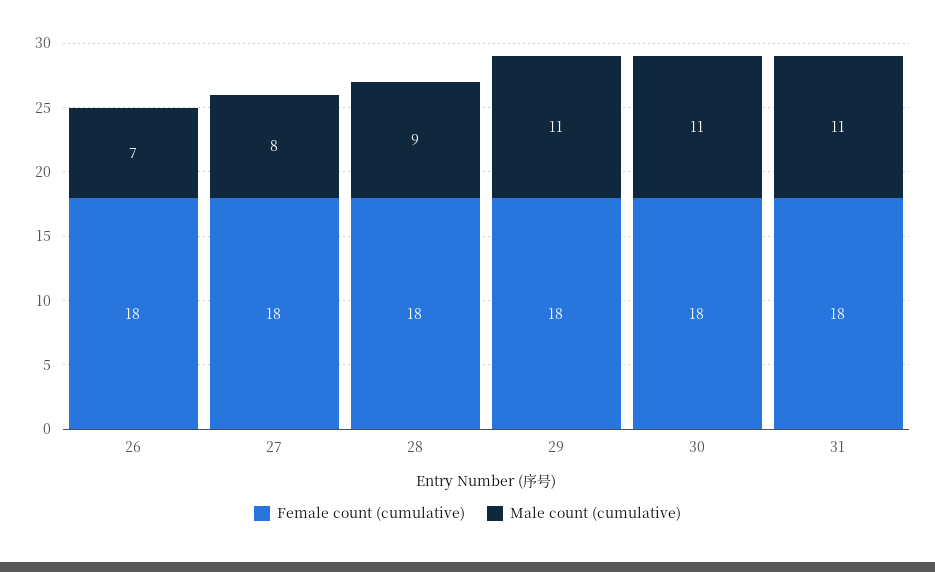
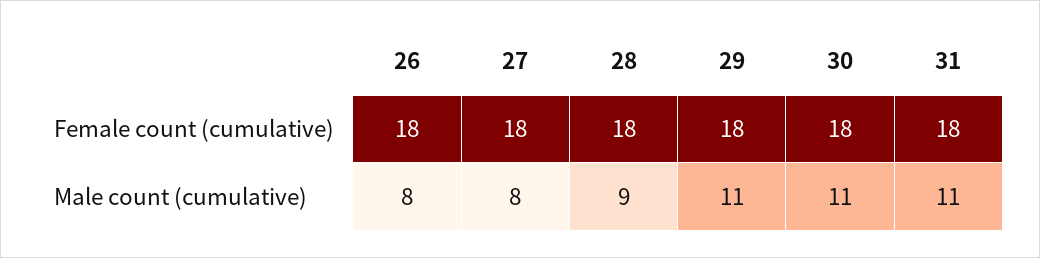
  {
    "Female count (cumulative)": {
      "26": 18,
      "27": 18,
      "28": 18,
      "29": 18,
      "30": 18,
      "31": 18
    },
    "Male count (cumulative)": {
-     "26": 7,
+     "26": 8,
      "27": 8,
      "28": 9,
      "29": 11,
      "30": 11,
      "31": 11
    }
  }

